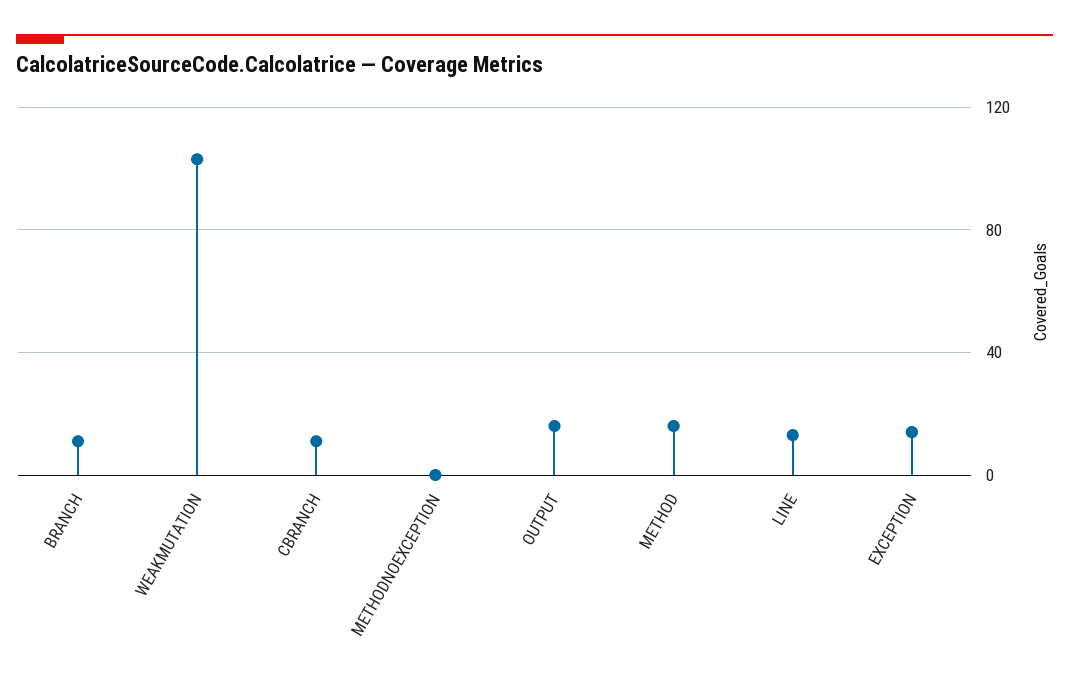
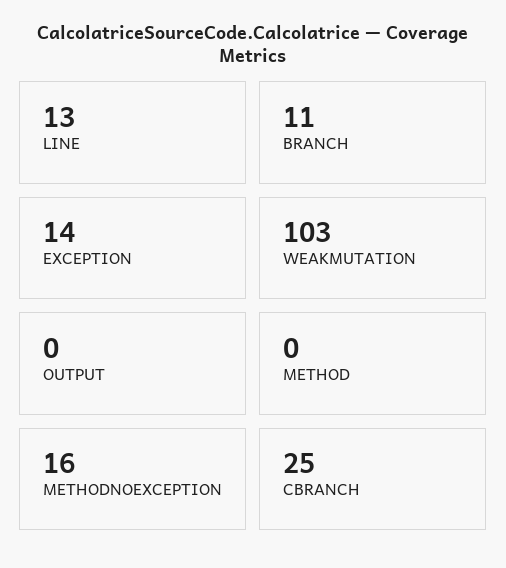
  {
    "BRANCH": 11,
    "WEAKMUTATION": 103,
-   "CBRANCH": 10,
+   "CBRANCH": 25,
-   "METHODNOEXCEPTION": 0,
+   "METHODNOEXCEPTION": 16,
-   "OUTPUT": 15,
+   "OUTPUT": 0,
-   "METHOD": 15,
+   "METHOD": 0,
    "LINE": 13,
    "EXCEPTION": 14
  }

